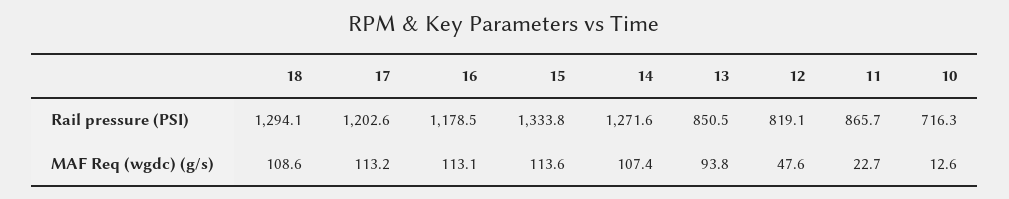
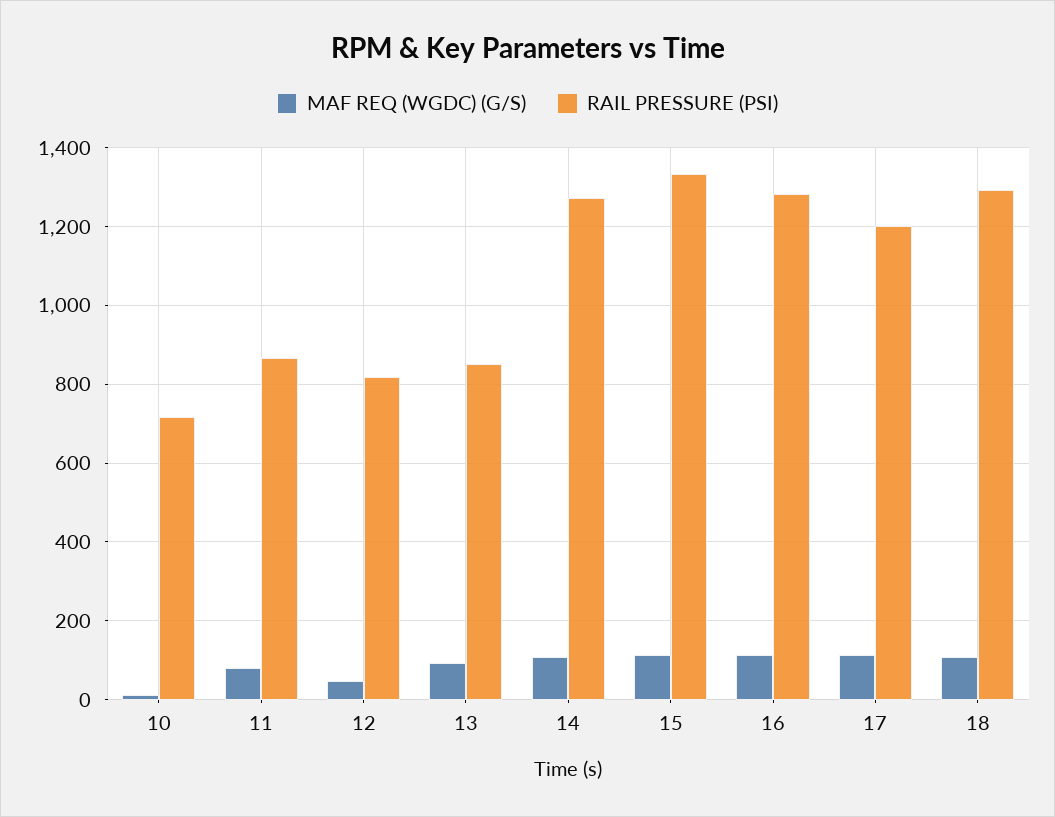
  {
    "Rail pressure (PSI)": {
      "18": 1294.1,
      "17": 1202.6,
-     "16": 1178.5,
+     "16": 1280,
      "15": 1333.8,
      "14": 1271.6,
      "13": 850.5,
      "12": 819.1,
      "11": 865.7,
      "10": 716.3
    },
    "MAF Req (wgdc) (g/s)": {
      "18": 108.6,
      "17": 113.2,
      "16": 113.1,
      "15": 113.6,
      "14": 107.4,
      "13": 93.8,
      "12": 47.6,
-     "11": 22.7,
+     "11": 80,
      "10": 12.6
    }
  }

